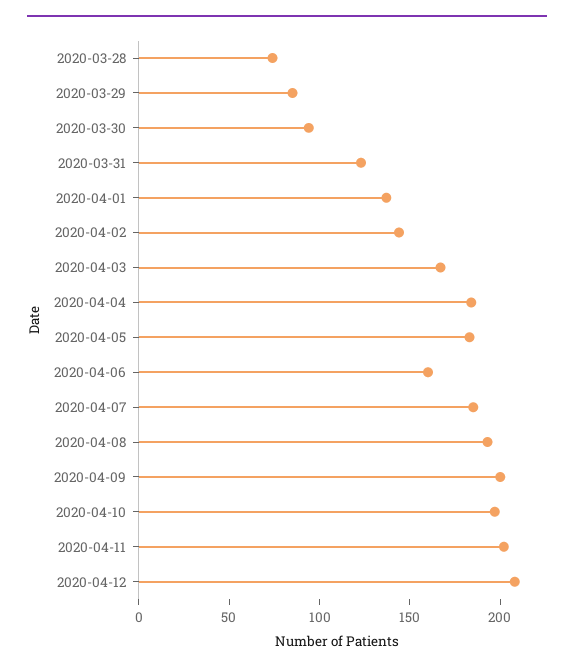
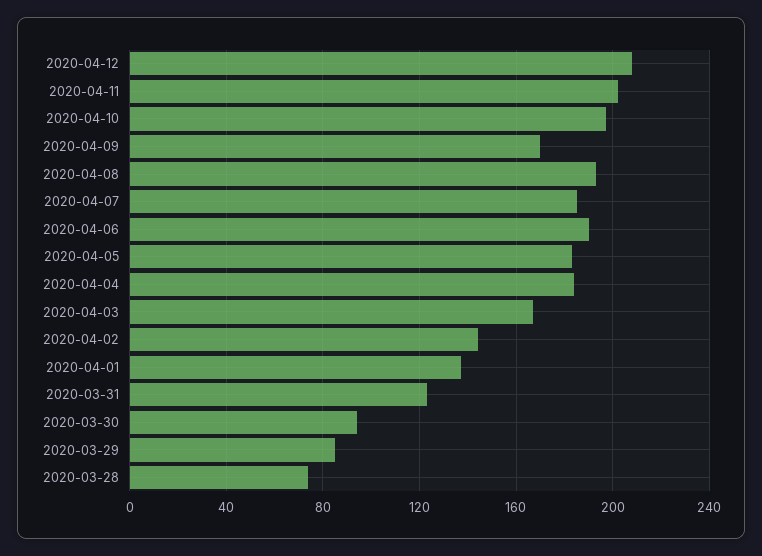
  {
    "2020-03-28": 75,
    "2020-03-29": 85,
    "2020-03-30": 95,
    "2020-03-31": 125,
    "2020-04-01": 135,
    "2020-04-02": 145,
    "2020-04-03": 165,
    "2020-04-04": 185,
    "2020-04-05": 185,
-   "2020-04-06": 160,
+   "2020-04-06": 190,
    "2020-04-07": 185,
    "2020-04-08": 195,
-   "2020-04-09": 200,
+   "2020-04-09": 170,
    "2020-04-10": 195,
    "2020-04-11": 200,
    "2020-04-12": 210
  }

